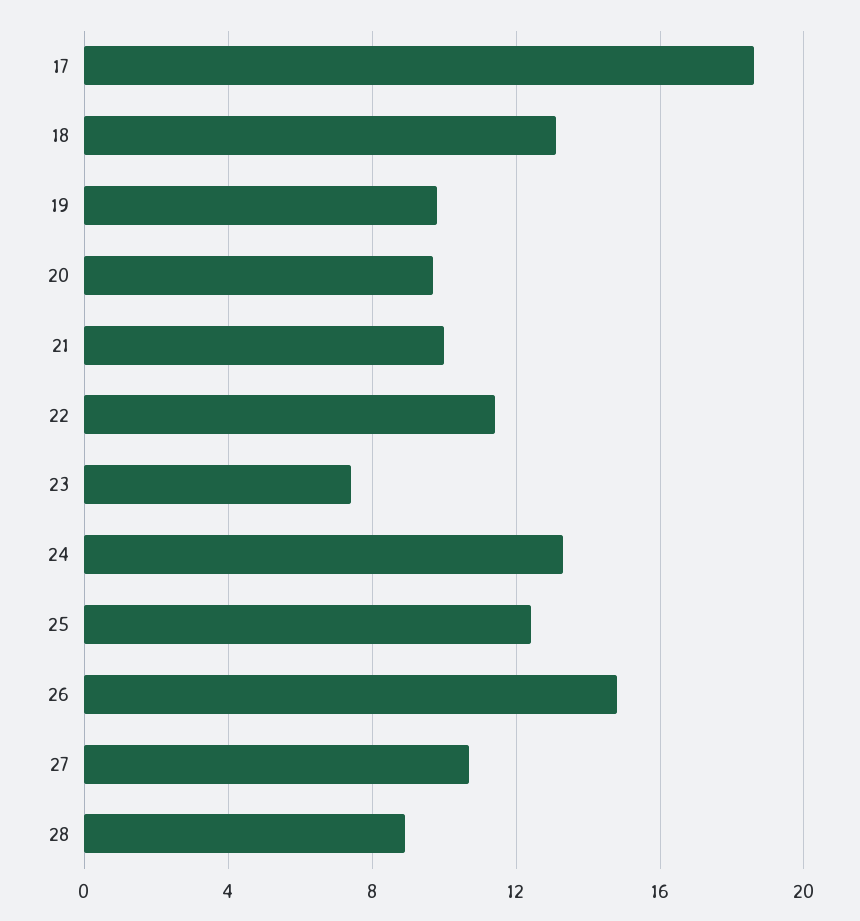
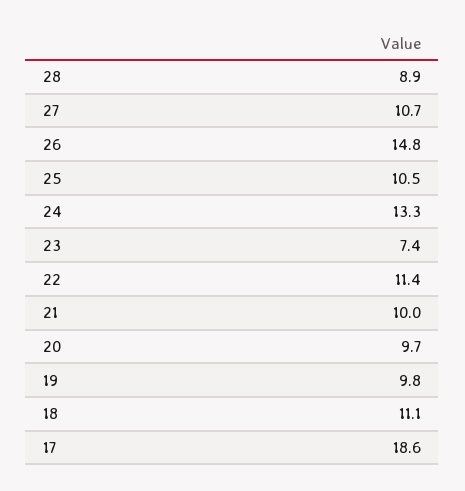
  {
    "17": 18.6,
-   "18": 13,
+   "18": 11.1,
    "19": 9.8,
    "20": 9.7,
    "21": 10,
    "22": 11.4,
    "23": 7.4,
    "24": 13.3,
-   "25": 12.5,
+   "25": 10.5,
    "26": 14.8,
    "27": 10.7,
    "28": 8.9
  }

